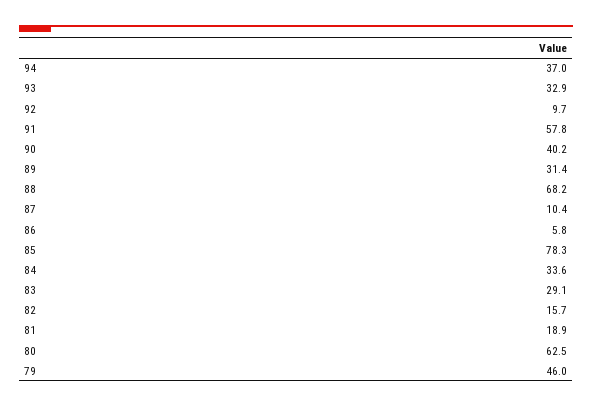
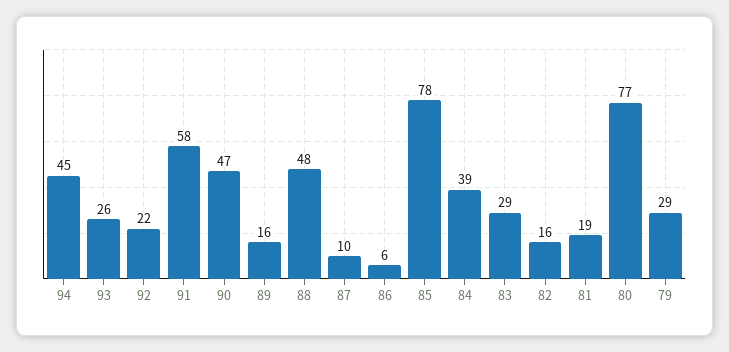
  {
-   "94": 37,
+   "94": 45,
-   "93": 32.9,
+   "93": 26,
-   "92": 9.7,
+   "92": 22,
    "91": 57.8,
-   "90": 40.2,
+   "90": 47,
-   "89": 31.4,
+   "89": 16,
-   "88": 68.2,
+   "88": 48,
    "87": 10.4,
    "86": 5.8,
    "85": 78.3,
-   "84": 33.6,
+   "84": 39,
    "83": 29.1,
    "82": 15.7,
    "81": 18.9,
-   "80": 62.5,
+   "80": 77,
-   "79": 46
+   "79": 29
  }

